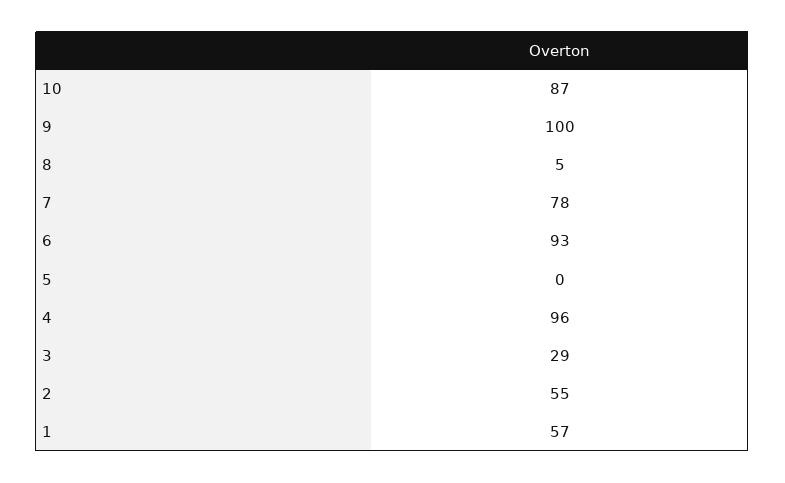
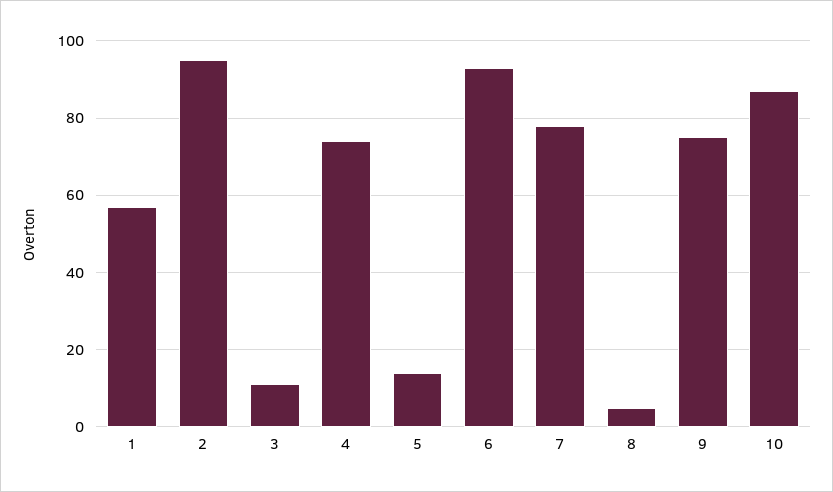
  {
    "10": 87,
-   "9": 100,
+   "9": 75,
    "8": 5,
    "7": 78,
    "6": 93,
-   "5": 0,
+   "5": 15,
-   "4": 96,
+   "4": 75,
-   "3": 29,
+   "3": 10,
-   "2": 55,
+   "2": 95,
    "1": 57
  }

